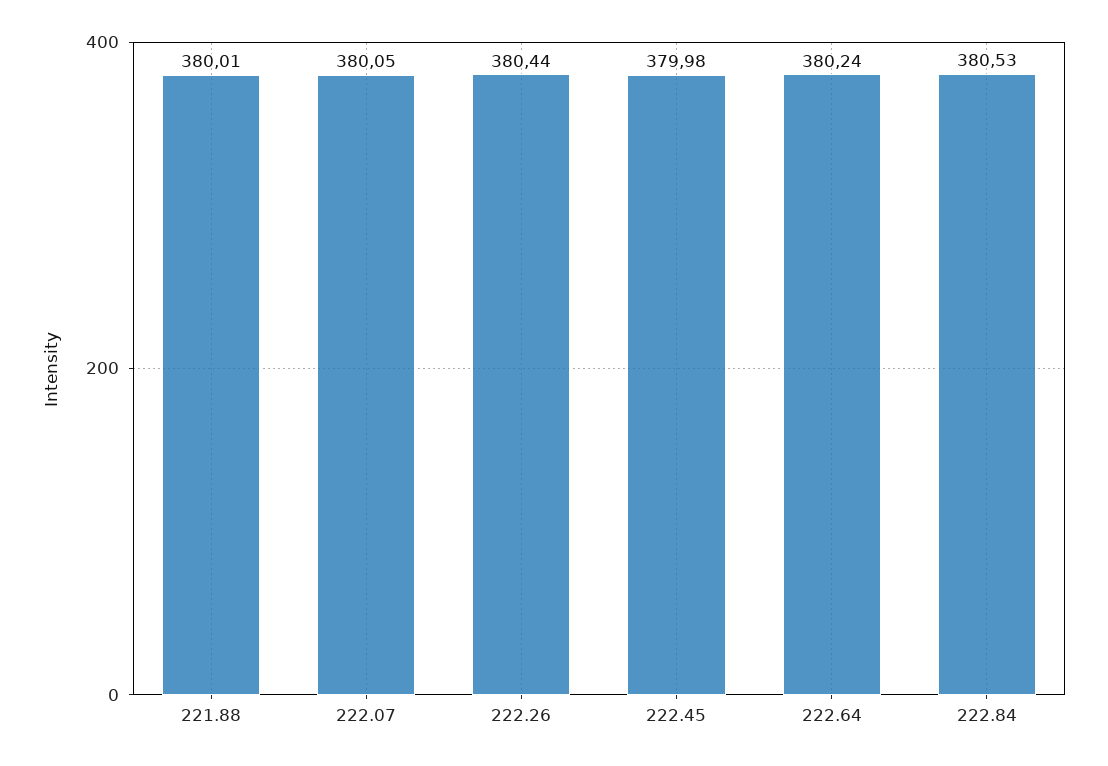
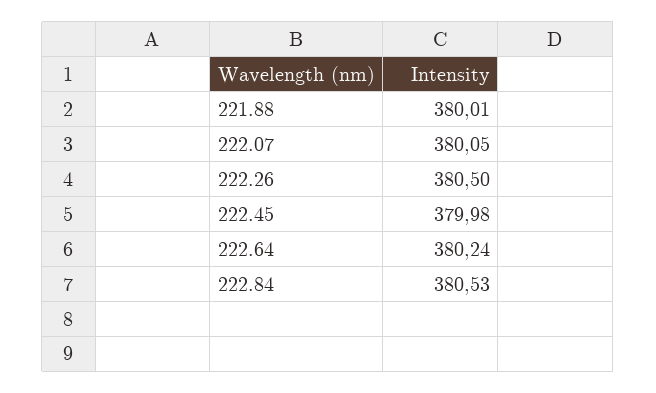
  {
    "221.88": 380.01,
    "222.07": 380.05,
-   "222.26": 380.44,
+   "222.26": 380.5,
    "222.45": 379.98,
    "222.64": 380.24,
    "222.84": 380.53
  }

